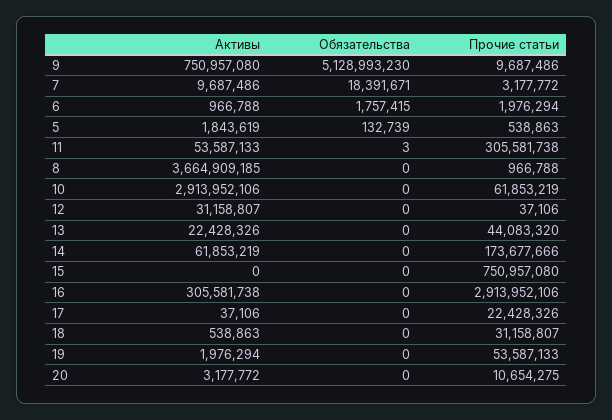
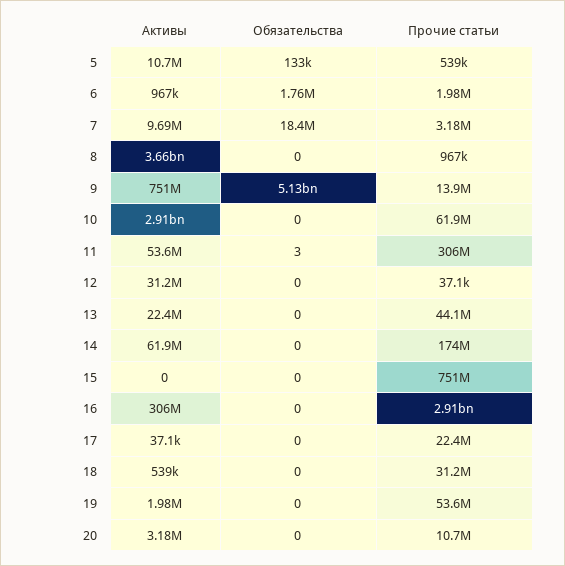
  {
    "Активы": {
      "9": 750957080,
      "7": 9687486,
      "6": 966788,
-     "5": 1843619,
+     "5": 10700000,
      "11": 53587133,
      "8": 3664909185,
      "10": 2913952106,
      "12": 31158807,
      "13": 22428326,
      "14": 61853219,
      "15": 0,
      "16": 305581738,
      "17": 37106,
      "18": 538863,
      "19": 1976294,
      "20": 3177772
    },
    "Обязательства": {
      "9": 5128993230,
      "7": 18391671,
      "6": 1757415,
      "5": 132739,
      "11": 3,
      "8": 0,
      "10": 0,
      "12": 0,
      "13": 0,
      "14": 0,
      "15": 0,
      "16": 0,
      "17": 0,
      "18": 0,
      "19": 0,
      "20": 0
    },
    "Прочие статьи": {
-     "9": 9687486,
+     "9": 13900000,
      "7": 3177772,
      "6": 1976294,
      "5": 538863,
      "11": 305581738,
      "8": 966788,
      "10": 61853219,
      "12": 37106,
      "13": 44083320,
      "14": 173677666,
      "15": 750957080,
      "16": 2913952106,
      "17": 22428326,
      "18": 31158807,
      "19": 53587133,
      "20": 10654275
    }
  }

